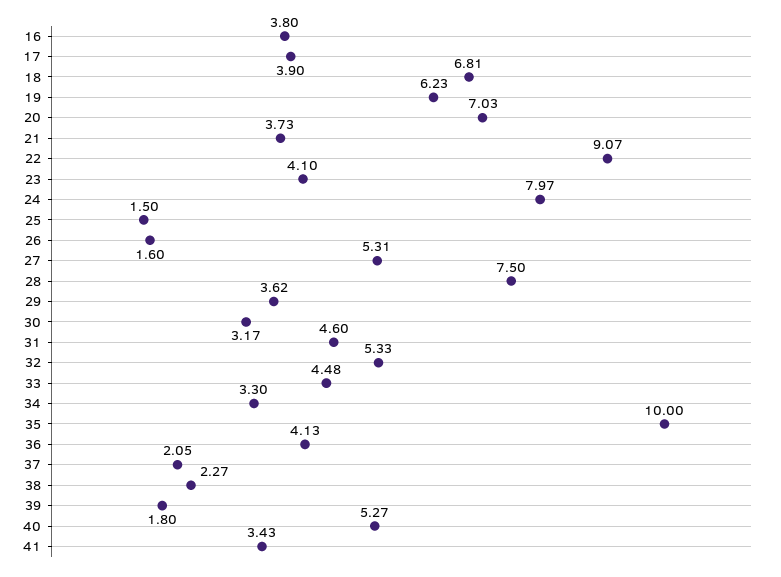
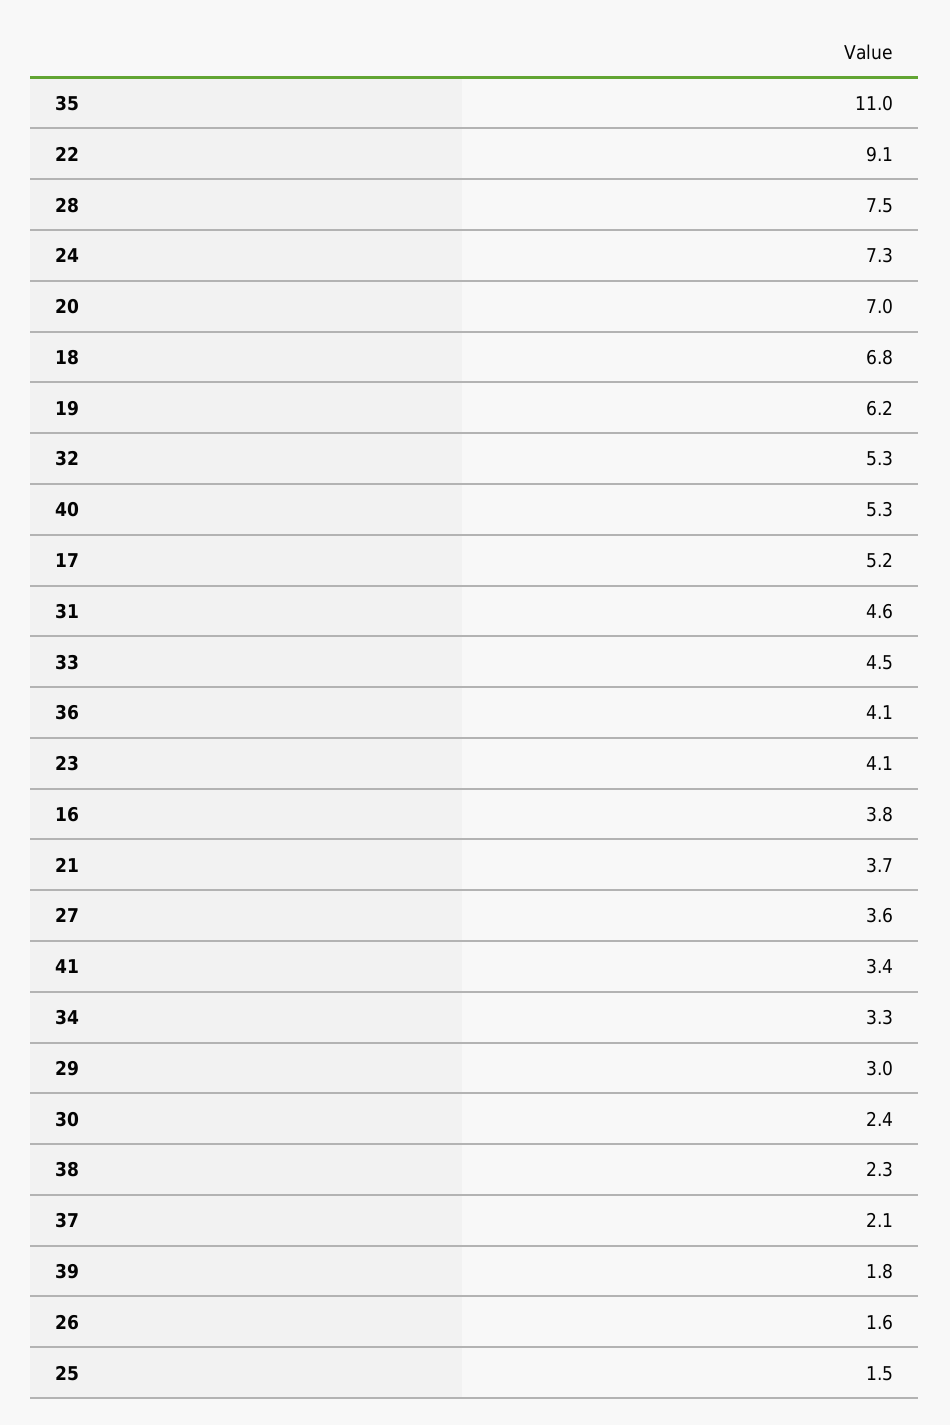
  {
    "16": 3.8,
-   "17": 3.9,
+   "17": 5.2,
    "18": 6.81,
    "19": 6.23,
    "20": 7.03,
    "21": 3.73,
    "22": 9.07,
    "23": 4.1,
-   "24": 7.97,
+   "24": 7.3,
    "25": 1.5,
    "26": 1.6,
-   "27": 5.31,
+   "27": 3.6,
    "28": 7.5,
-   "29": 3.62,
+   "29": 3,
-   "30": 3.17,
+   "30": 2.4,
    "31": 4.6,
    "32": 5.33,
    "33": 4.48,
    "34": 3.3,
-   "35": 10,
+   "35": 11,
    "36": 4.13,
    "37": 2.05,
    "38": 2.27,
    "39": 1.8,
    "40": 5.27,
    "41": 3.43
  }

